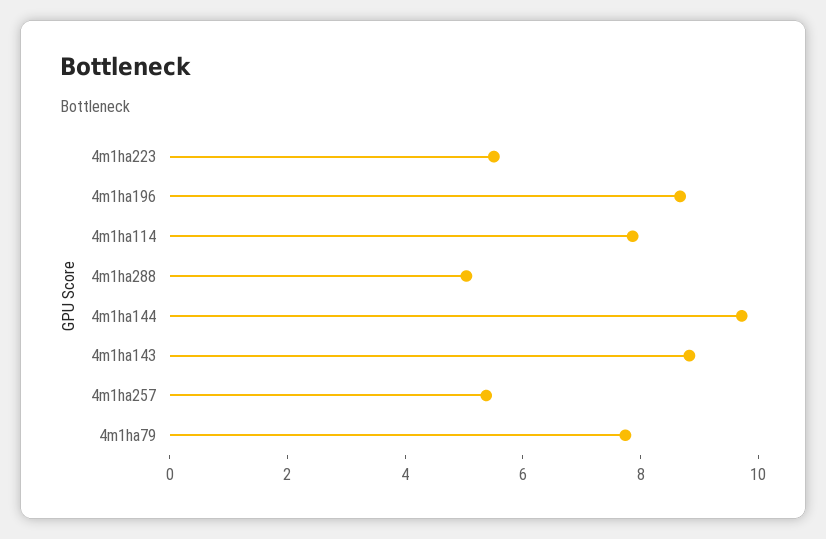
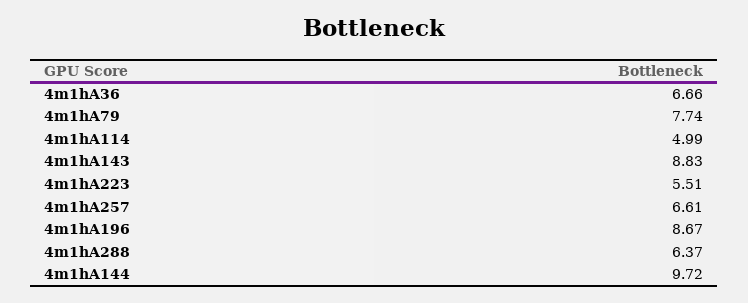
  {
    "4m1ha223": 5.51,
    "4m1ha196": 8.67,
-   "4m1ha114": 8,
+   "4m1ha114": 4.99,
-   "4m1ha288": 5,
+   "4m1ha288": 6.37,
    "4m1ha144": 9.72,
    "4m1ha143": 8.83,
-   "4m1ha257": 5.5,
+   "4m1ha257": 6.61,
-   "4m1ha79": 7.74
+   "4m1ha79": 7.74,
+   "4m1hA36": 6.66
  }

